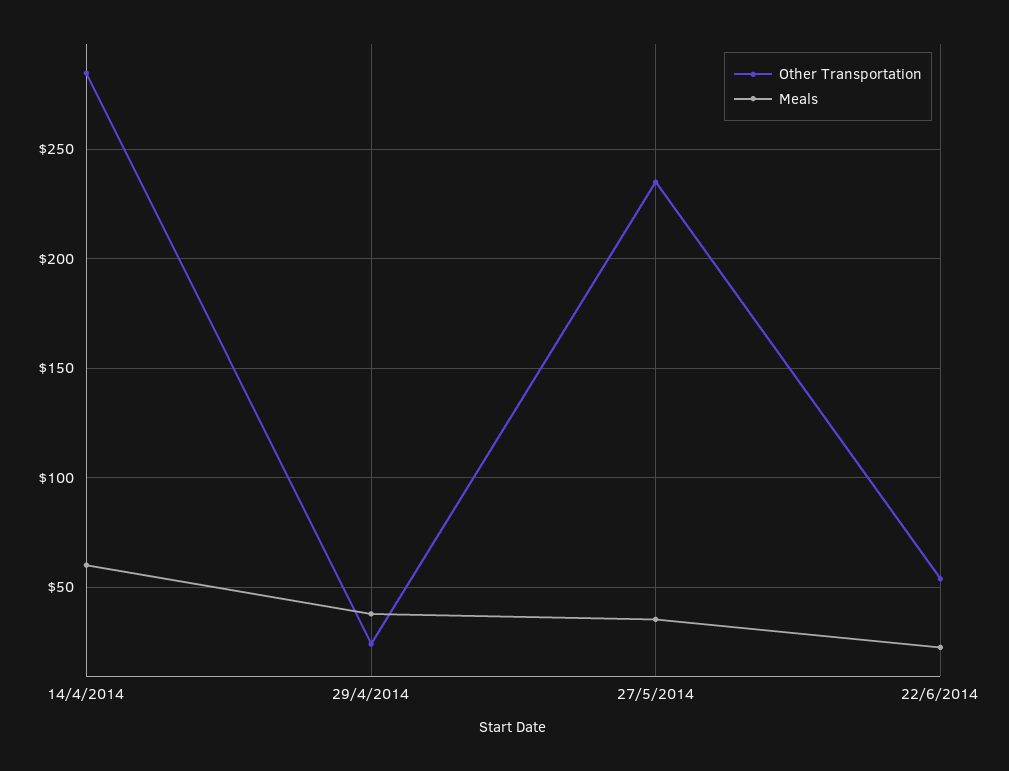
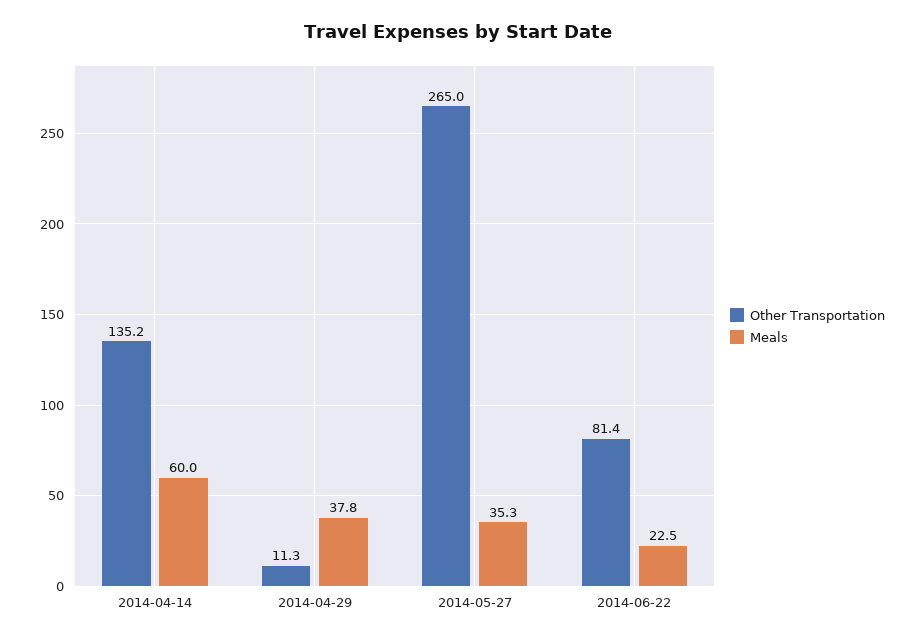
  {
    "Other Transportation": {
-     "14/4/2014": 285,
+     "14/4/2014": 135.2,
-     "29/4/2014": 25,
+     "29/4/2014": 11.3,
-     "27/5/2014": 235,
+     "27/5/2014": 265,
-     "22/6/2014": 55
+     "22/6/2014": 81.4
    },
    "Meals": {
      "14/4/2014": 60,
      "29/4/2014": 37.8,
      "27/5/2014": 35.3,
      "22/6/2014": 22.5
    }
  }

